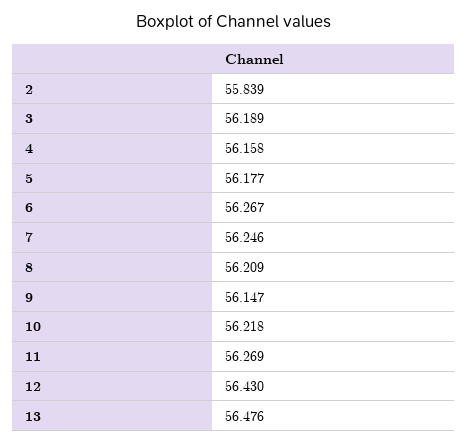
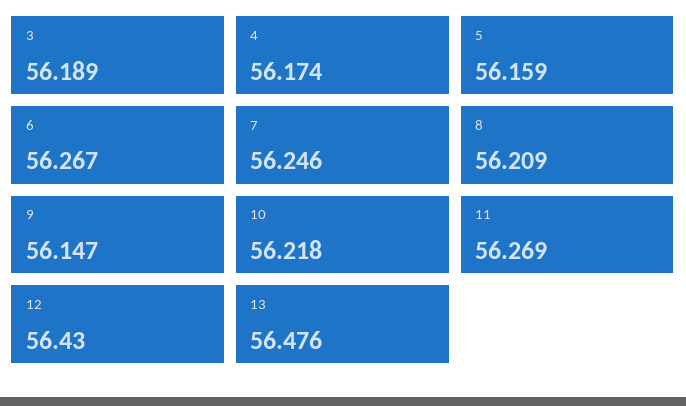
  {
-   "2": 55.839,
    "3": 56.189,
-   "4": 56.158,
+   "4": 56.174,
-   "5": 56.177,
+   "5": 56.159,
    "6": 56.267,
    "7": 56.246,
    "8": 56.209,
    "9": 56.147,
    "10": 56.218,
    "11": 56.269,
    "12": 56.43,
    "13": 56.476
  }

